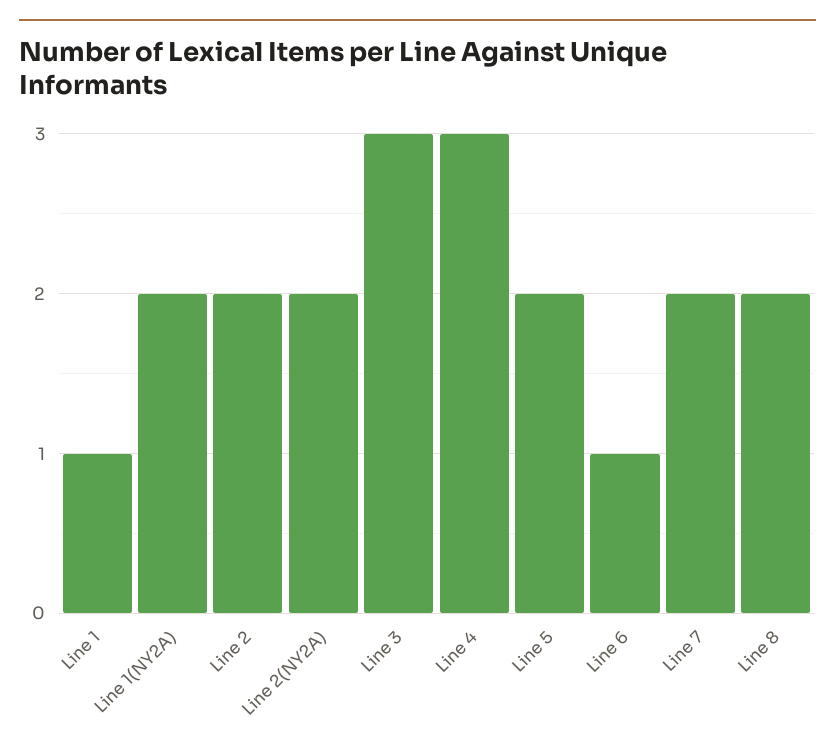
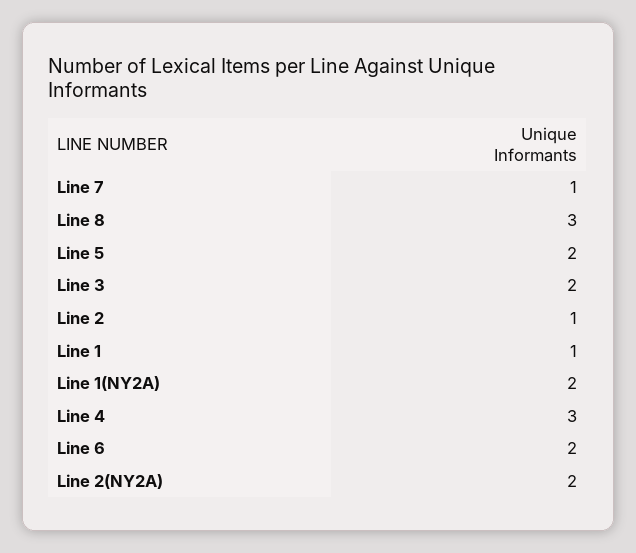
  {
    "Line 1": 1,
    "Line 1(NY2A)": 2,
-   "Line 2": 2,
+   "Line 2": 1,
    "Line 2(NY2A)": 2,
-   "Line 3": 3,
+   "Line 3": 2,
    "Line 4": 3,
    "Line 5": 2,
-   "Line 6": 1,
+   "Line 6": 2,
-   "Line 7": 2,
+   "Line 7": 1,
-   "Line 8": 2
+   "Line 8": 3
  }

